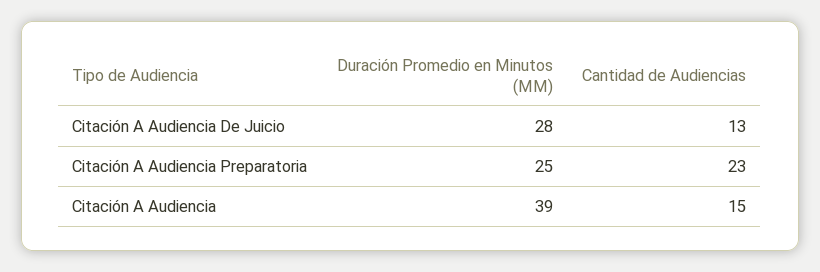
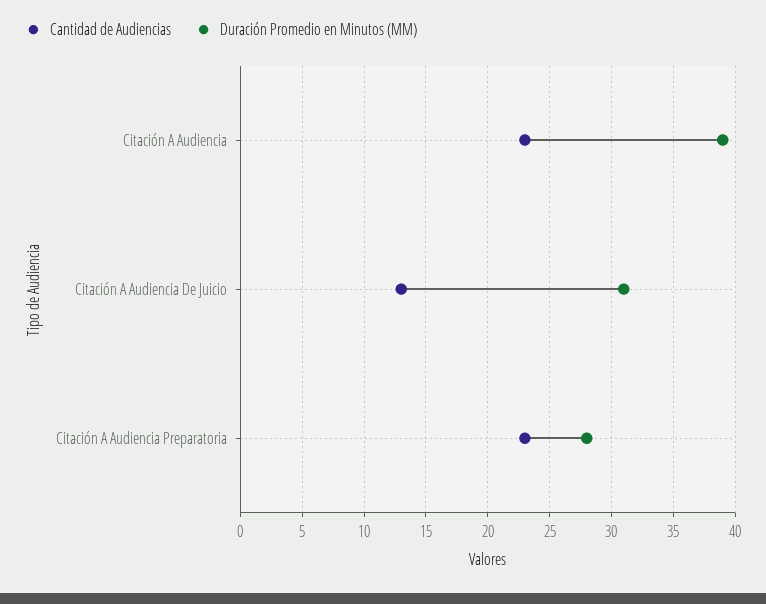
  {
    "Duración Promedio en Minutos (MM)": {
-     "Citación A Audiencia De Juicio": 28,
+     "Citación A Audiencia De Juicio": 31,
-     "Citación A Audiencia Preparatoria": 25,
+     "Citación A Audiencia Preparatoria": 28,
      "Citación A Audiencia": 39
    },
    "Cantidad de Audiencias": {
      "Citación A Audiencia De Juicio": 13,
      "Citación A Audiencia Preparatoria": 23,
-     "Citación A Audiencia": 15
+     "Citación A Audiencia": 23
    }
  }

